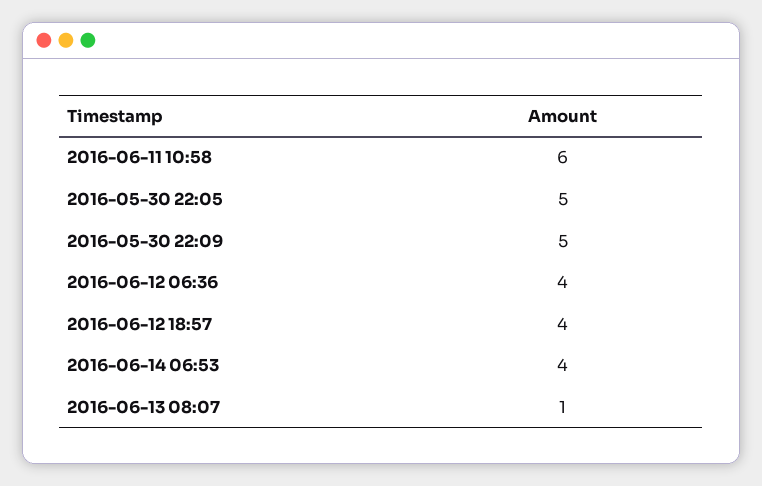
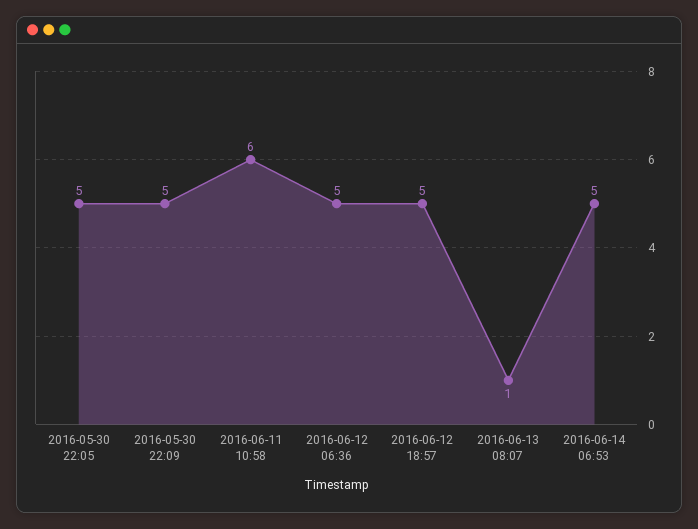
  {
    "2016-06-11 10:58": 6,
    "2016-05-30 22:05": 5,
    "2016-05-30 22:09": 5,
-   "2016-06-12 06:36": 4,
+   "2016-06-12 06:36": 5,
-   "2016-06-12 18:57": 4,
+   "2016-06-12 18:57": 5,
-   "2016-06-14 06:53": 4,
+   "2016-06-14 06:53": 5,
    "2016-06-13 08:07": 1
  }

